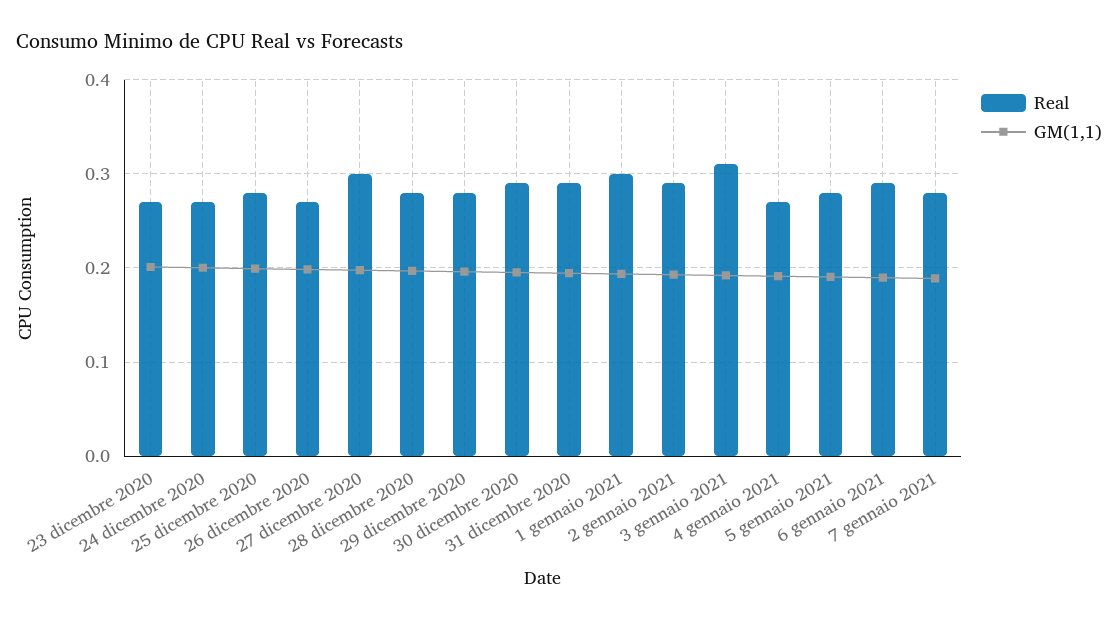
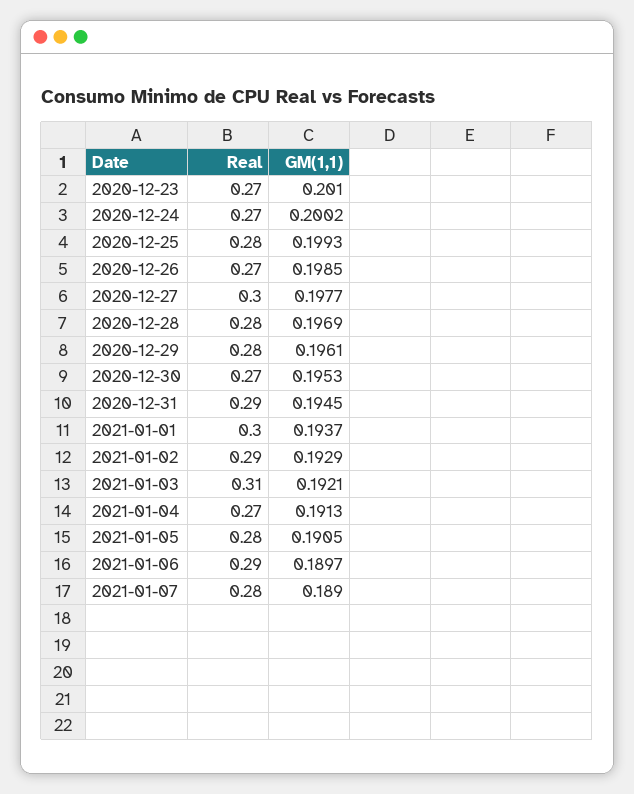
  {
    "Real": {
      "23 dicembre 2020": 0.27,
      "24 dicembre 2020": 0.27,
      "25 dicembre 2020": 0.28,
      "26 dicembre 2020": 0.27,
      "27 dicembre 2020": 0.3,
      "28 dicembre 2020": 0.28,
      "29 dicembre 2020": 0.28,
-     "30 dicembre 2020": 0.29,
+     "30 dicembre 2020": 0.27,
      "31 dicembre 2020": 0.29,
      "1 gennaio 2021": 0.3,
      "2 gennaio 2021": 0.29,
      "3 gennaio 2021": 0.31,
      "4 gennaio 2021": 0.27,
      "5 gennaio 2021": 0.28,
      "6 gennaio 2021": 0.29,
      "7 gennaio 2021": 0.28
    },
    "GM(1,1)": {
      "23 dicembre 2020": 0.201,
      "24 dicembre 2020": 0.2002,
      "25 dicembre 2020": 0.1993,
      "26 dicembre 2020": 0.1985,
      "27 dicembre 2020": 0.1977,
      "28 dicembre 2020": 0.1969,
      "29 dicembre 2020": 0.1961,
      "30 dicembre 2020": 0.1953,
      "31 dicembre 2020": 0.1945,
      "1 gennaio 2021": 0.1937,
      "2 gennaio 2021": 0.1929,
      "3 gennaio 2021": 0.1921,
      "4 gennaio 2021": 0.1913,
      "5 gennaio 2021": 0.1905,
      "6 gennaio 2021": 0.1897,
      "7 gennaio 2021": 0.189
    }
  }

